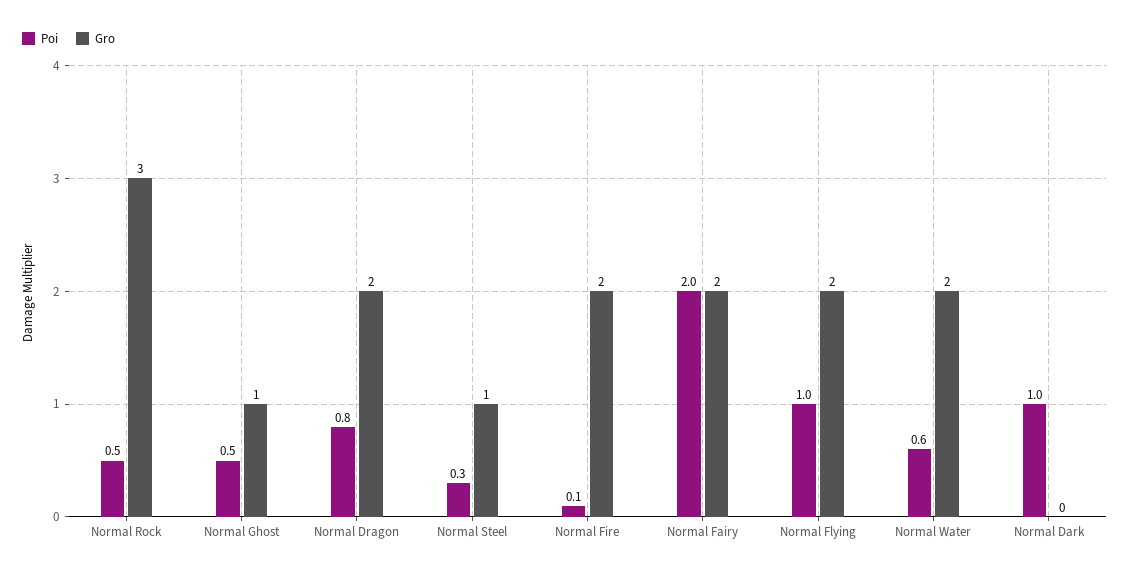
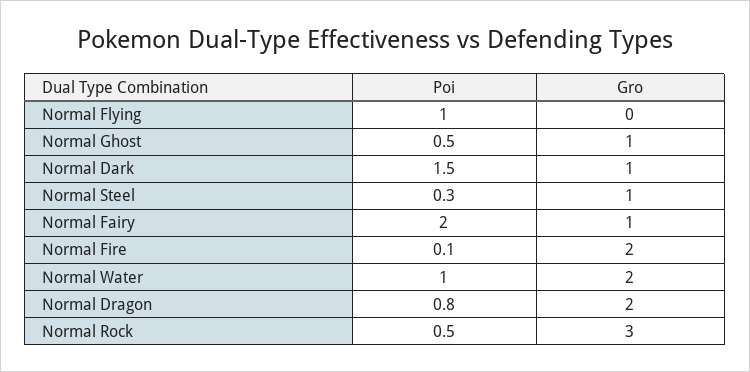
  {
    "Poi": {
      "Normal Rock": 0.5,
      "Normal Ghost": 0.5,
      "Normal Dragon": 0.8,
      "Normal Steel": 0.3,
      "Normal Fire": 0.1,
      "Normal Fairy": 2,
      "Normal Flying": 1,
-     "Normal Water": 0.6,
+     "Normal Water": 1,
-     "Normal Dark": 1
+     "Normal Dark": 1.5
    },
    "Gro": {
      "Normal Rock": 3,
      "Normal Ghost": 1,
      "Normal Dragon": 2,
      "Normal Steel": 1,
      "Normal Fire": 2,
-     "Normal Fairy": 2,
+     "Normal Fairy": 1,
-     "Normal Flying": 2,
+     "Normal Flying": 0,
      "Normal Water": 2,
-     "Normal Dark": 0
+     "Normal Dark": 1
    }
  }

